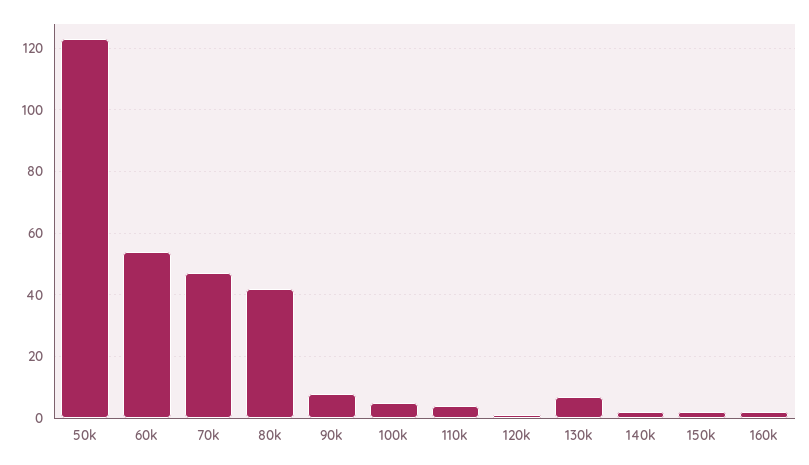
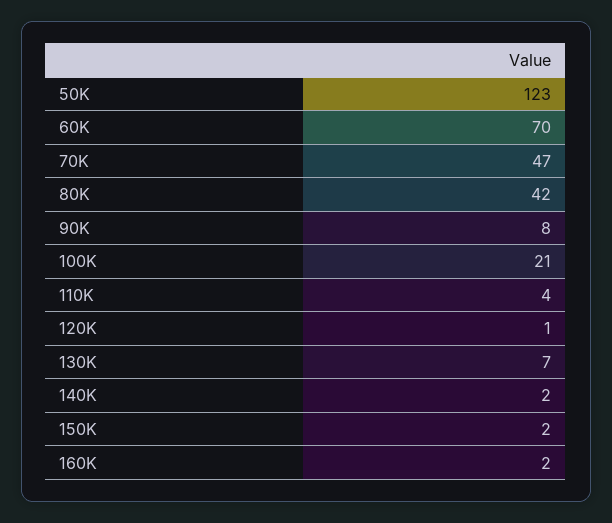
  {
    "50k": 123,
-   "60k": 55,
+   "60k": 70,
    "70k": 47,
    "80k": 42,
    "90k": 8,
-   "100k": 5,
+   "100k": 21,
    "110k": 4,
    "120k": 1,
    "130k": 7,
    "140k": 2,
    "150k": 2,
    "160k": 2
  }

